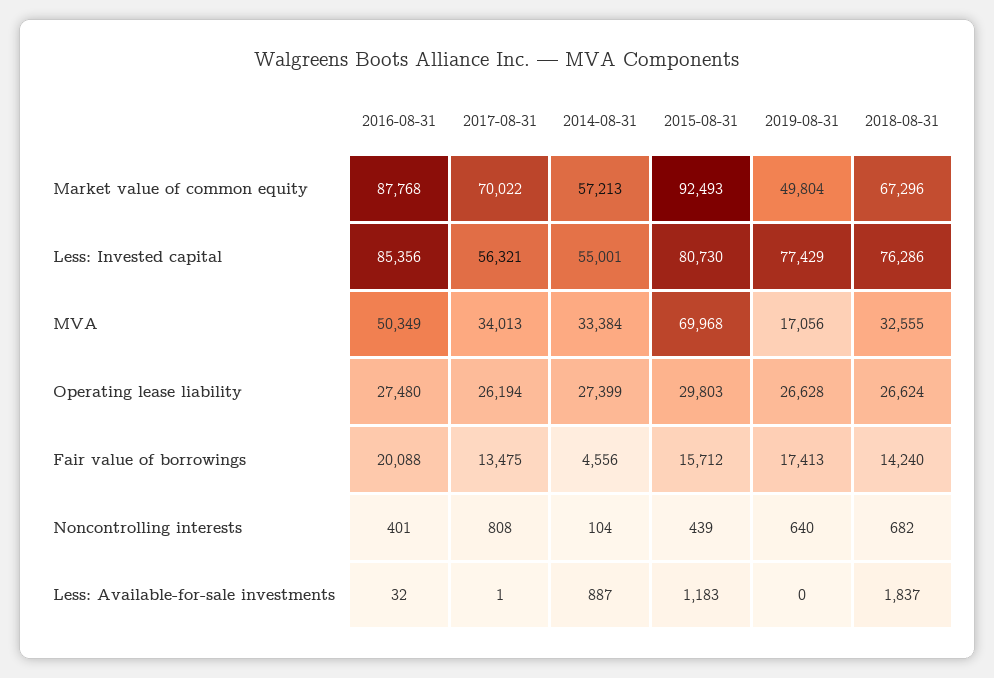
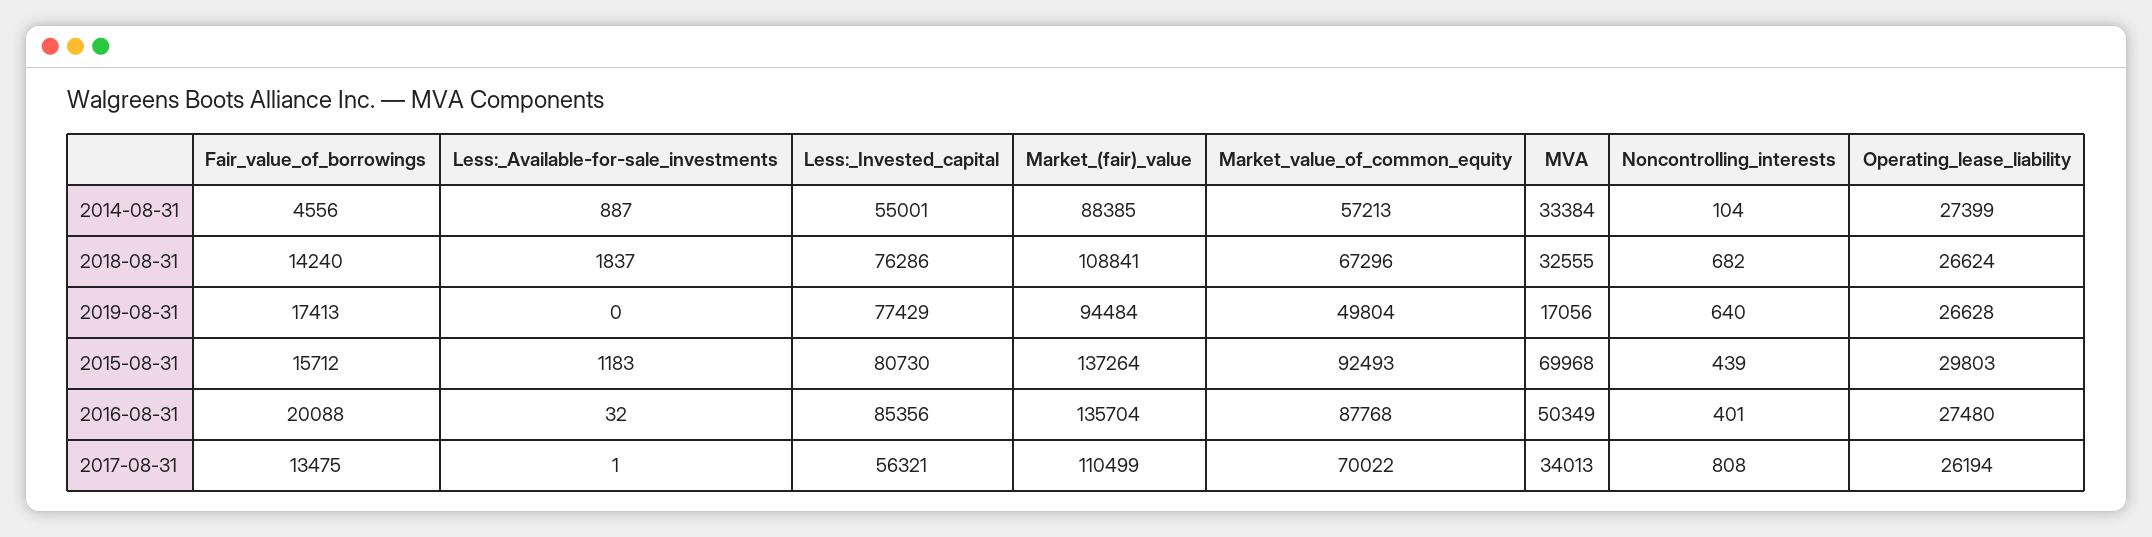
  {
    "2016-08-31": {
      "Market value of common equity": 87768,
      "Less: Invested capital": 85356,
      "MVA": 50349,
      "Operating lease liability": 27480,
      "Fair value of borrowings": 20088,
      "Noncontrolling interests": 401,
-     "Less: Available-for-sale investments": 32
+     "Less: Available-for-sale investments": 32,
+     "Market_(fair)_value": 135704
    },
    "2017-08-31": {
      "Market value of common equity": 70022,
      "Less: Invested capital": 56321,
      "MVA": 34013,
      "Operating lease liability": 26194,
      "Fair value of borrowings": 13475,
      "Noncontrolling interests": 808,
-     "Less: Available-for-sale investments": 1
+     "Less: Available-for-sale investments": 1,
+     "Market_(fair)_value": 110499
    },
    "2014-08-31": {
      "Market value of common equity": 57213,
      "Less: Invested capital": 55001,
      "MVA": 33384,
      "Operating lease liability": 27399,
      "Fair value of borrowings": 4556,
      "Noncontrolling interests": 104,
-     "Less: Available-for-sale investments": 887
+     "Less: Available-for-sale investments": 887,
+     "Market_(fair)_value": 88385
    },
    "2015-08-31": {
      "Market value of common equity": 92493,
      "Less: Invested capital": 80730,
      "MVA": 69968,
      "Operating lease liability": 29803,
      "Fair value of borrowings": 15712,
      "Noncontrolling interests": 439,
-     "Less: Available-for-sale investments": 1183
+     "Less: Available-for-sale investments": 1183,
+     "Market_(fair)_value": 137264
    },
    "2019-08-31": {
      "Market value of common equity": 49804,
      "Less: Invested capital": 77429,
      "MVA": 17056,
      "Operating lease liability": 26628,
      "Fair value of borrowings": 17413,
      "Noncontrolling interests": 640,
-     "Less: Available-for-sale investments": 0
+     "Less: Available-for-sale investments": 0,
+     "Market_(fair)_value": 94484
    },
    "2018-08-31": {
      "Market value of common equity": 67296,
      "Less: Invested capital": 76286,
      "MVA": 32555,
      "Operating lease liability": 26624,
      "Fair value of borrowings": 14240,
      "Noncontrolling interests": 682,
-     "Less: Available-for-sale investments": 1837
+     "Less: Available-for-sale investments": 1837,
+     "Market_(fair)_value": 108841
    }
  }

